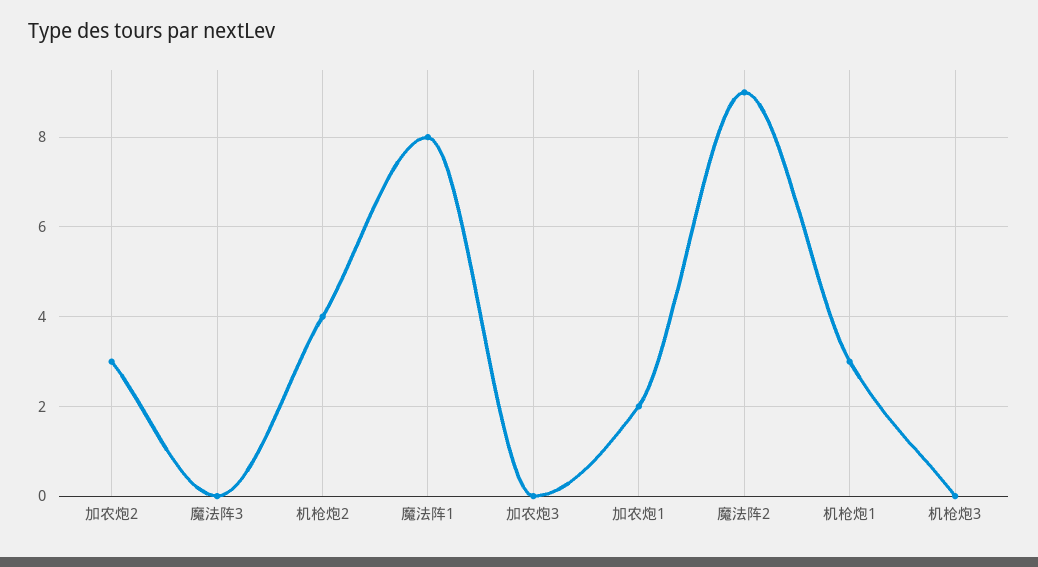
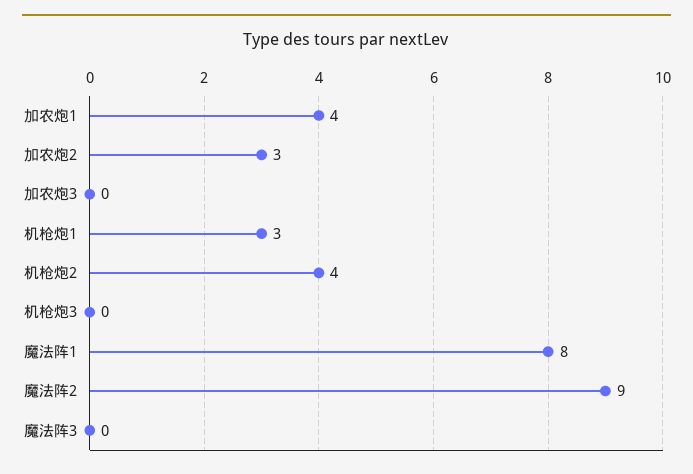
  {
    "加农炮2": 3,
    "魔法阵3": 0,
    "机枪炮2": 4,
    "魔法阵1": 8,
    "加农炮3": 0,
-   "加农炮1": 2,
+   "加农炮1": 4,
    "魔法阵2": 9,
    "机枪炮1": 3,
    "机枪炮3": 0
  }

